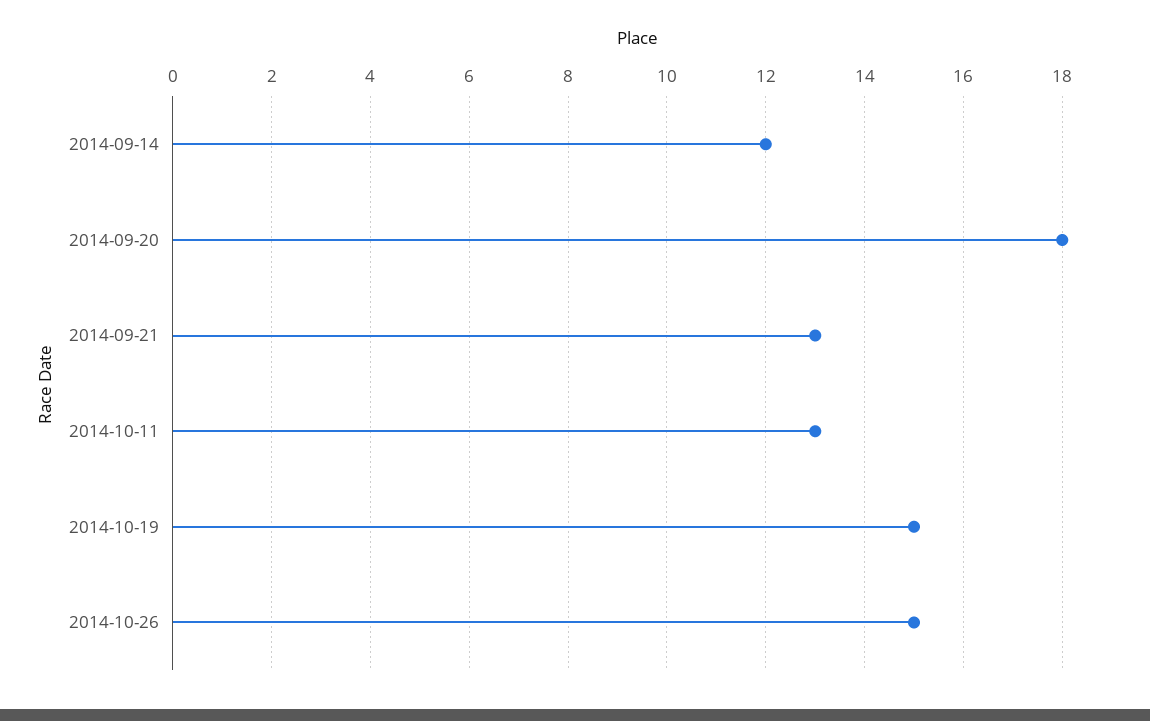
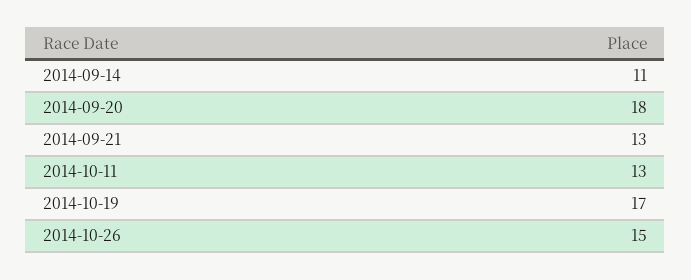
  {
-   "2014-09-14": 12,
+   "2014-09-14": 11,
    "2014-09-20": 18,
    "2014-09-21": 13,
    "2014-10-11": 13,
-   "2014-10-19": 15,
+   "2014-10-19": 17,
    "2014-10-26": 15
  }

